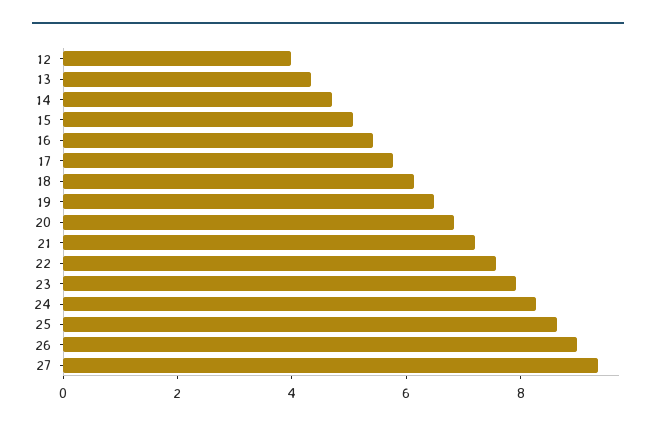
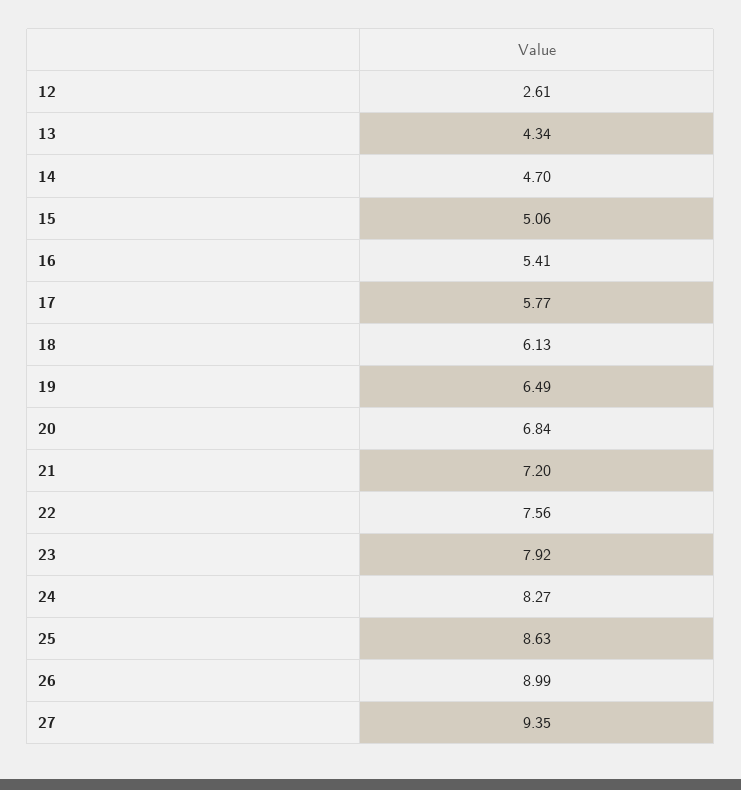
  {
-   "12": 4,
+   "12": 2.61,
    "13": 4.34,
    "14": 4.7,
    "15": 5.06,
    "16": 5.41,
    "17": 5.77,
    "18": 6.13,
    "19": 6.49,
    "20": 6.84,
    "21": 7.2,
    "22": 7.56,
    "23": 7.92,
    "24": 8.27,
    "25": 8.63,
    "26": 8.99,
    "27": 9.35
  }

